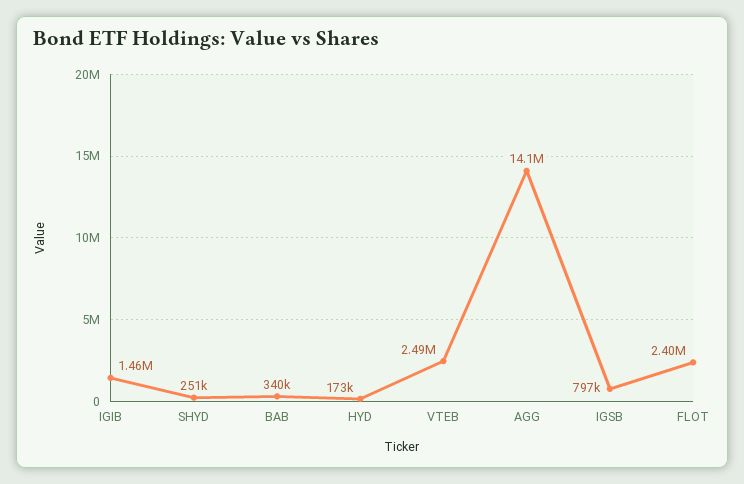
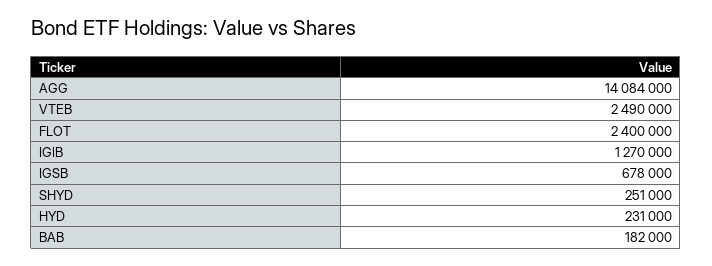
  {
-   "IGIB": 1460000,
+   "IGIB": 1270000,
    "SHYD": 251000,
-   "BAB": 340000,
+   "BAB": 182000,
-   "HYD": 173000,
+   "HYD": 231000,
    "VTEB": 2490000,
    "AGG": 14084000,
-   "IGSB": 797000,
+   "IGSB": 678000,
    "FLOT": 2400000
  }

